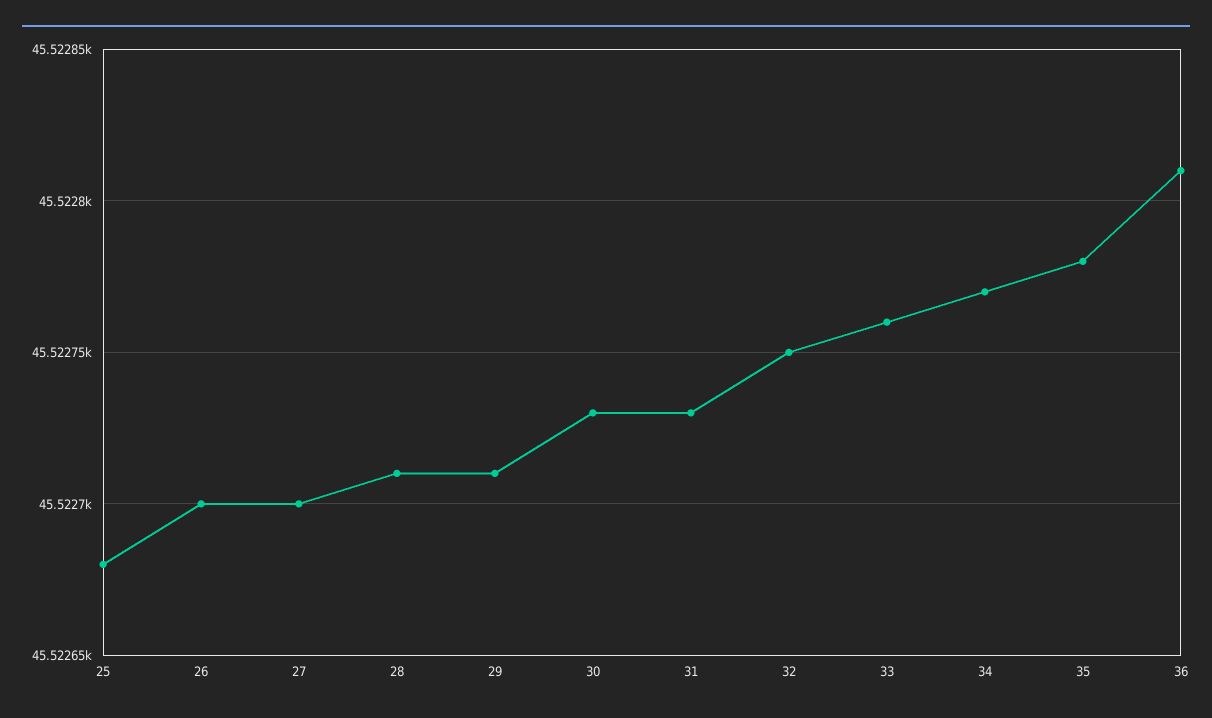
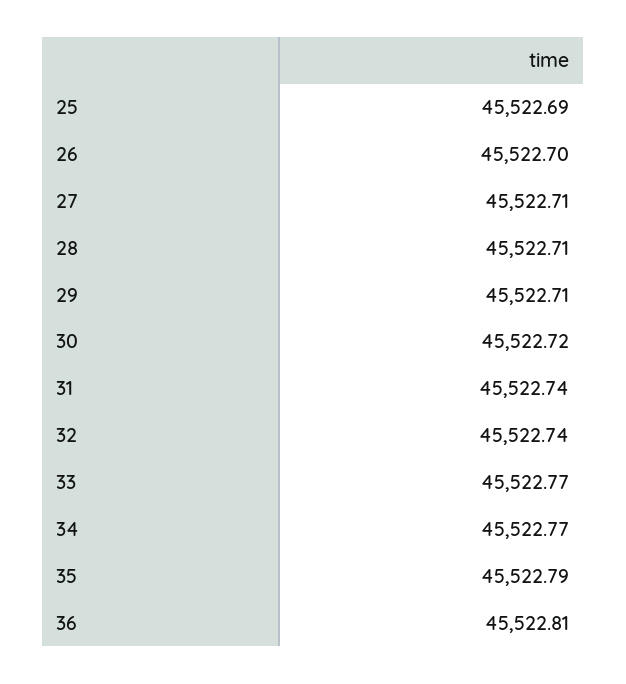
  {
-   "25": 45522.68,
+   "25": 45522.69,
    "26": 45522.7,
-   "27": 45522.7,
+   "27": 45522.71,
    "28": 45522.71,
    "29": 45522.71,
-   "30": 45522.73,
+   "30": 45522.72,
-   "31": 45522.73,
+   "31": 45522.74,
-   "32": 45522.75,
+   "32": 45522.74,
-   "33": 45522.76,
+   "33": 45522.77,
    "34": 45522.77,
-   "35": 45522.78,
+   "35": 45522.79,
    "36": 45522.81
  }

